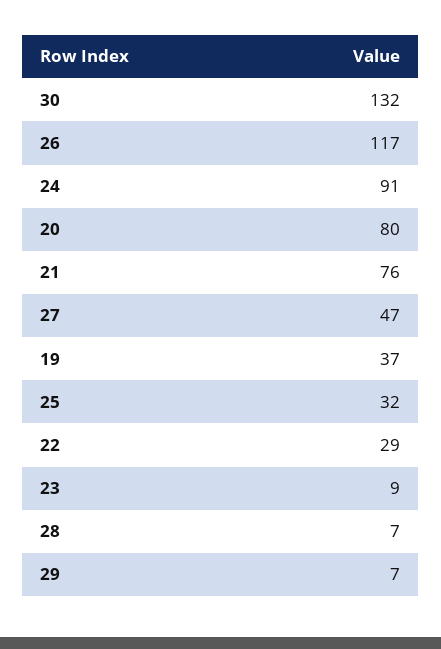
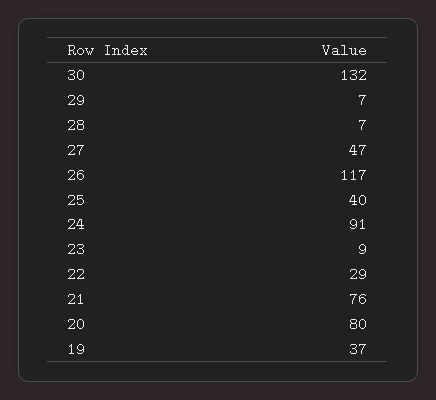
  {
    "30": 132,
    "26": 117,
    "24": 91,
    "20": 80,
    "21": 76,
    "27": 47,
    "19": 37,
-   "25": 32,
+   "25": 40,
    "22": 29,
    "23": 9,
    "28": 7,
    "29": 7
  }

